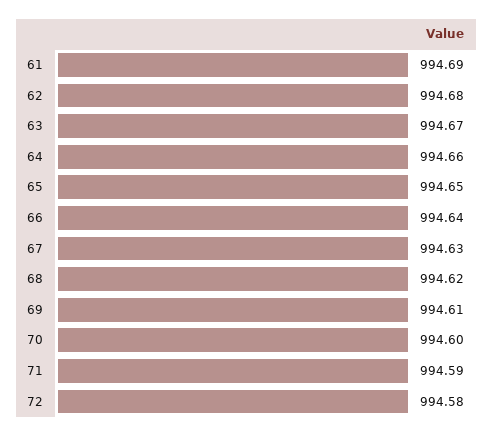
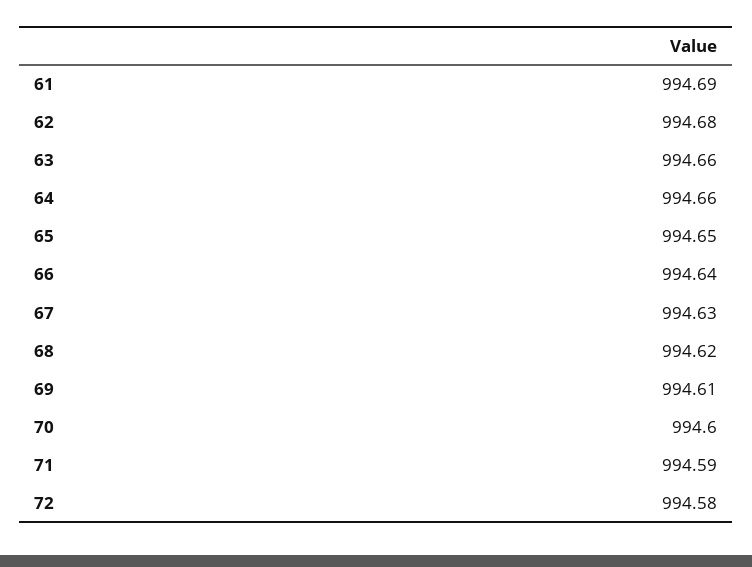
  {
    "61": 994.69,
    "62": 994.68,
-   "63": 994.67,
+   "63": 994.66,
    "64": 994.66,
    "65": 994.65,
    "66": 994.64,
    "67": 994.63,
    "68": 994.62,
    "69": 994.61,
    "70": 994.6,
    "71": 994.59,
    "72": 994.58
  }

